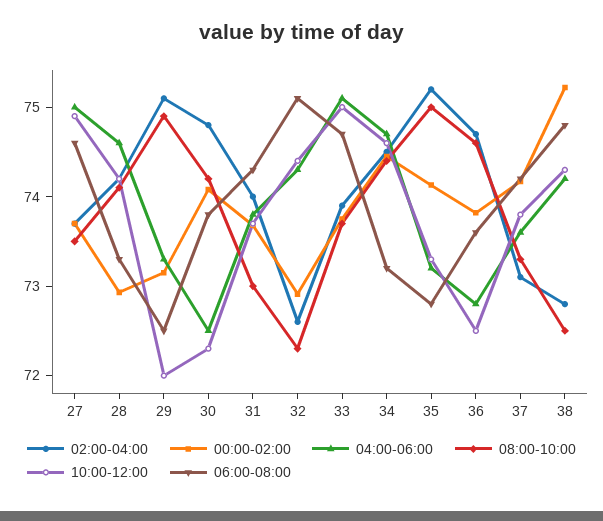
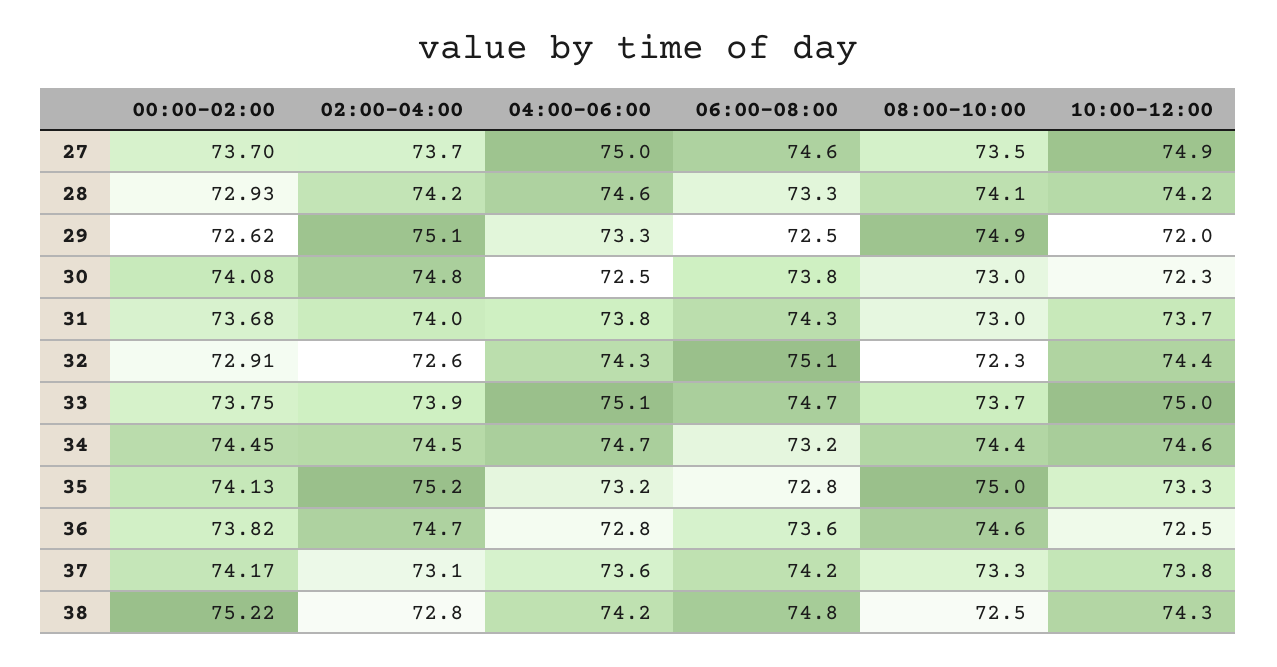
  {
    "02:00-04:00": {
      "27": 73.7,
      "28": 74.2,
      "29": 75.1,
      "30": 74.8,
      "31": 74,
      "32": 72.6,
      "33": 73.9,
      "34": 74.5,
      "35": 75.2,
      "36": 74.7,
      "37": 73.1,
      "38": 72.8
    },
    "00:00-02:00": {
      "27": 73.7,
      "28": 72.93,
-     "29": 73.2,
+     "29": 72.62,
      "30": 74.08,
      "31": 73.68,
      "32": 72.91,
      "33": 73.75,
      "34": 74.45,
      "35": 74.13,
      "36": 73.82,
      "37": 74.17,
      "38": 75.22
    },
    "04:00-06:00": {
      "27": 75,
      "28": 74.6,
      "29": 73.3,
      "30": 72.5,
      "31": 73.8,
      "32": 74.3,
      "33": 75.1,
      "34": 74.7,
      "35": 73.2,
      "36": 72.8,
      "37": 73.6,
      "38": 74.2
    },
    "08:00-10:00": {
      "27": 73.5,
      "28": 74.1,
      "29": 74.9,
-     "30": 74.2,
+     "30": 73,
      "31": 73,
      "32": 72.3,
      "33": 73.7,
      "34": 74.4,
      "35": 75,
      "36": 74.6,
      "37": 73.3,
      "38": 72.5
    },
    "10:00-12:00": {
      "27": 74.9,
      "28": 74.2,
      "29": 72,
      "30": 72.3,
      "31": 73.7,
      "32": 74.4,
      "33": 75,
      "34": 74.6,
      "35": 73.3,
      "36": 72.5,
      "37": 73.8,
      "38": 74.3
    },
    "06:00-08:00": {
      "27": 74.6,
      "28": 73.3,
      "29": 72.5,
      "30": 73.8,
      "31": 74.3,
      "32": 75.1,
      "33": 74.7,
      "34": 73.2,
      "35": 72.8,
      "36": 73.6,
      "37": 74.2,
      "38": 74.8
    }
  }

